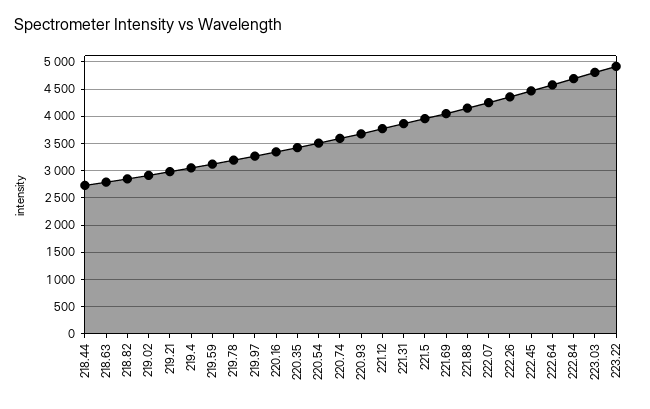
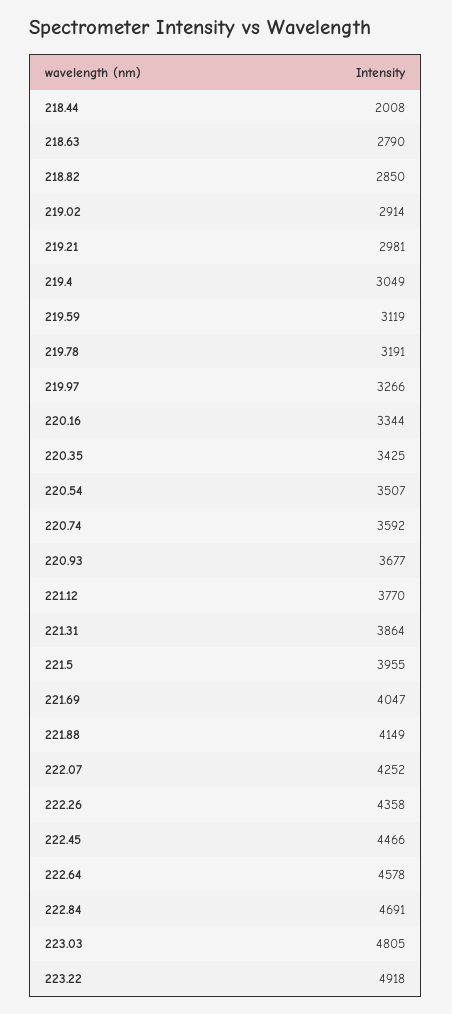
  {
-   "218.44": 2750,
+   "218.44": 2008,
    "218.63": 2790,
    "218.82": 2850,
    "219.02": 2914,
    "219.21": 2981,
    "219.4": 3049,
    "219.59": 3119,
    "219.78": 3191,
    "219.97": 3266,
    "220.16": 3344,
    "220.35": 3425,
    "220.54": 3507,
    "220.74": 3592,
    "220.93": 3677,
    "221.12": 3770,
    "221.31": 3864,
    "221.5": 3955,
    "221.69": 4047,
    "221.88": 4149,
    "222.07": 4252,
    "222.26": 4358,
    "222.45": 4466,
    "222.64": 4578,
    "222.84": 4691,
    "223.03": 4805,
    "223.22": 4918
  }

